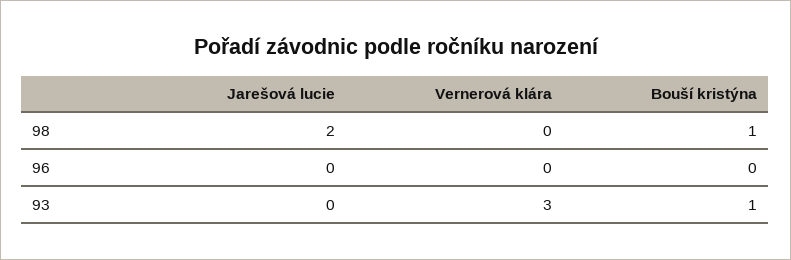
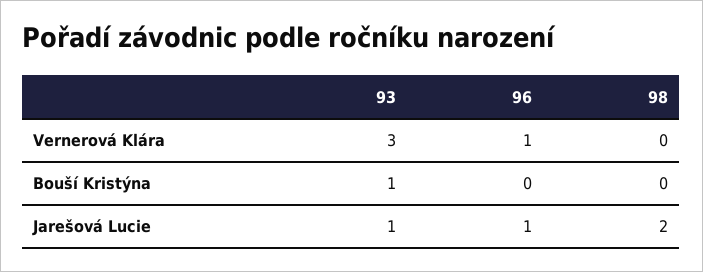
  {
    "Jarešová lucie": {
      "98": 2,
-     "96": 0,
+     "96": 1,
-     "93": 0
+     "93": 1
    },
    "Vernerová klára": {
      "98": 0,
-     "96": 0,
+     "96": 1,
      "93": 3
    },
    "Bouší kristýna": {
-     "98": 1,
+     "98": 0,
      "96": 0,
      "93": 1
    }
  }

